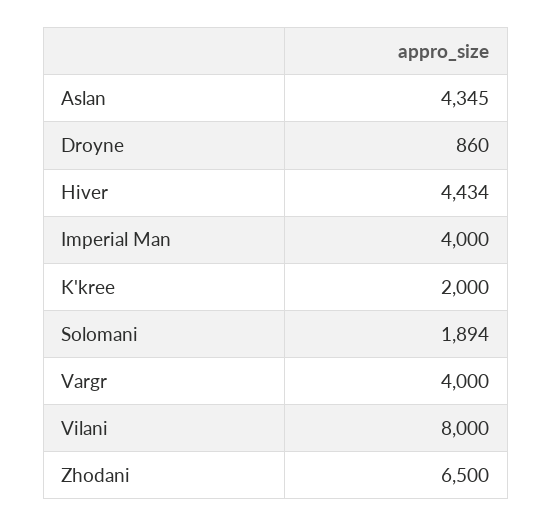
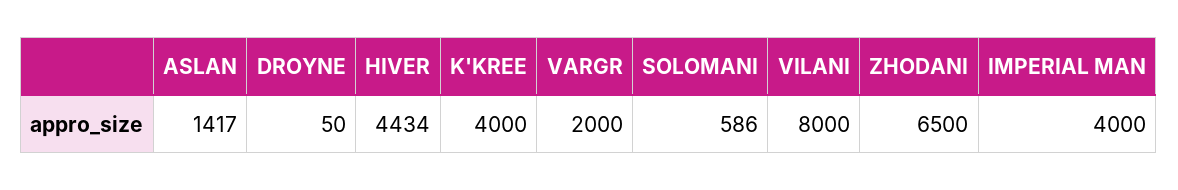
  {
-   "Aslan": 4345,
+   "Aslan": 1417,
-   "Droyne": 860,
+   "Droyne": 50,
    "Hiver": 4434,
    "Imperial Man": 4000,
-   "K'kree": 2000,
+   "K'kree": 4000,
-   "Solomani": 1894,
+   "Solomani": 586,
-   "Vargr": 4000,
+   "Vargr": 2000,
    "Vilani": 8000,
    "Zhodani": 6500
  }

